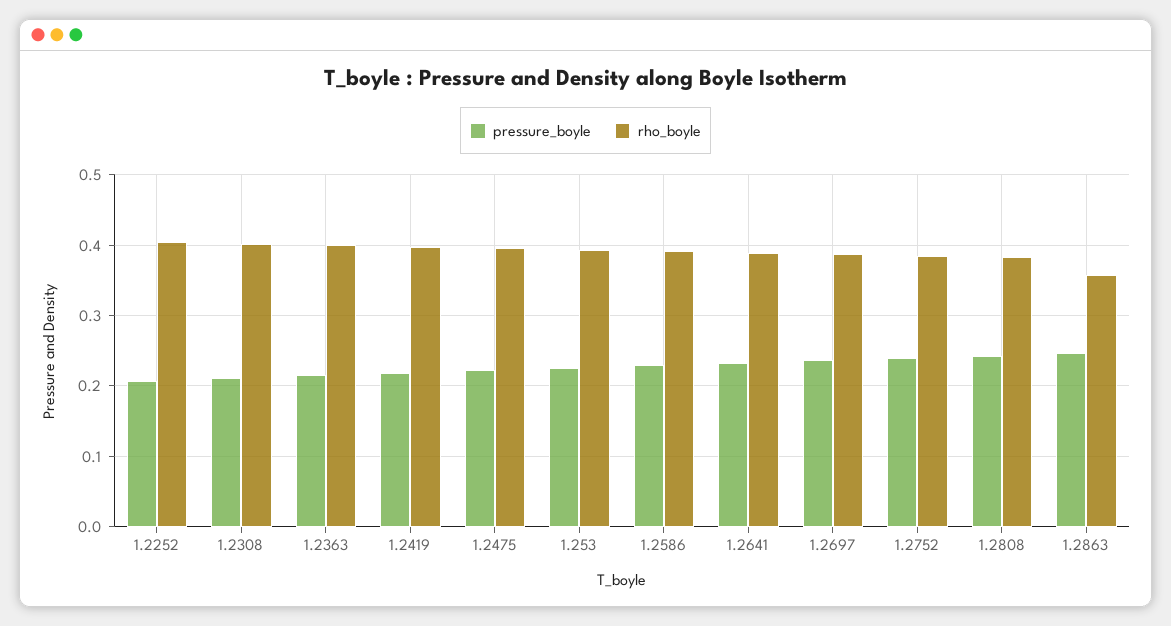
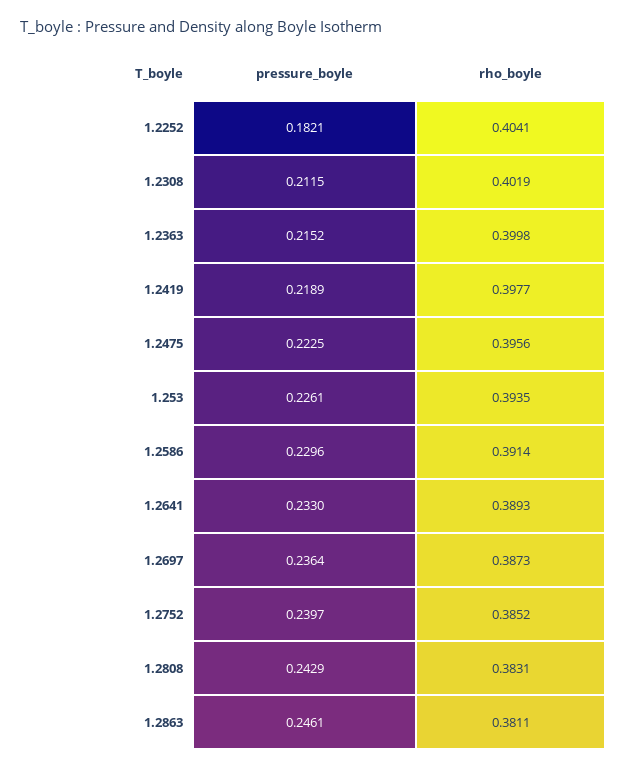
  {
    "pressure_boyle": {
-     "1.2252": 0.21,
+     "1.2252": 0.1821,
      "1.2308": 0.2115,
      "1.2363": 0.2152,
      "1.2419": 0.2189,
      "1.2475": 0.2225,
      "1.253": 0.2261,
      "1.2586": 0.2296,
      "1.2641": 0.233,
      "1.2697": 0.2364,
      "1.2752": 0.2397,
      "1.2808": 0.2429,
      "1.2863": 0.2461
    },
    "rho_boyle": {
      "1.2252": 0.4041,
      "1.2308": 0.4019,
      "1.2363": 0.3998,
      "1.2419": 0.3977,
      "1.2475": 0.3956,
      "1.253": 0.3935,
      "1.2586": 0.3914,
      "1.2641": 0.3893,
      "1.2697": 0.3873,
      "1.2752": 0.3852,
      "1.2808": 0.3831,
-     "1.2863": 0.36
+     "1.2863": 0.3811
    }
  }

